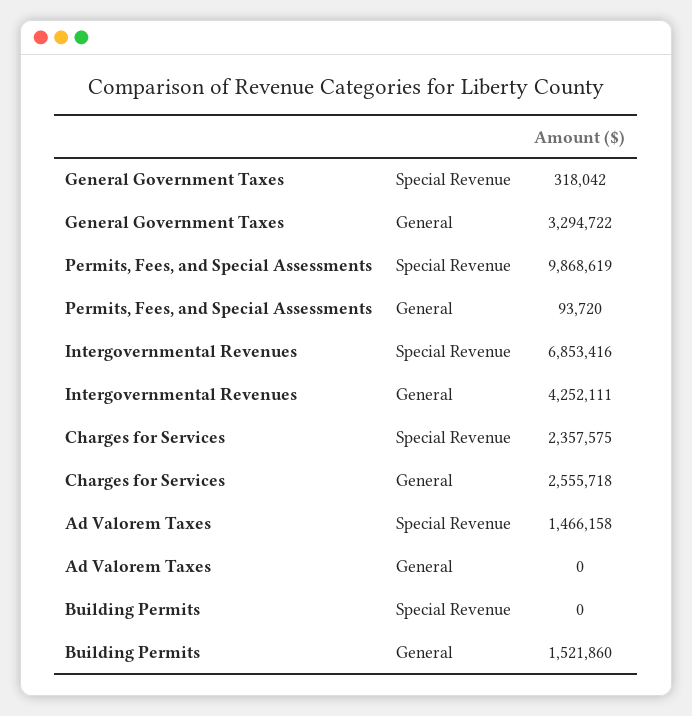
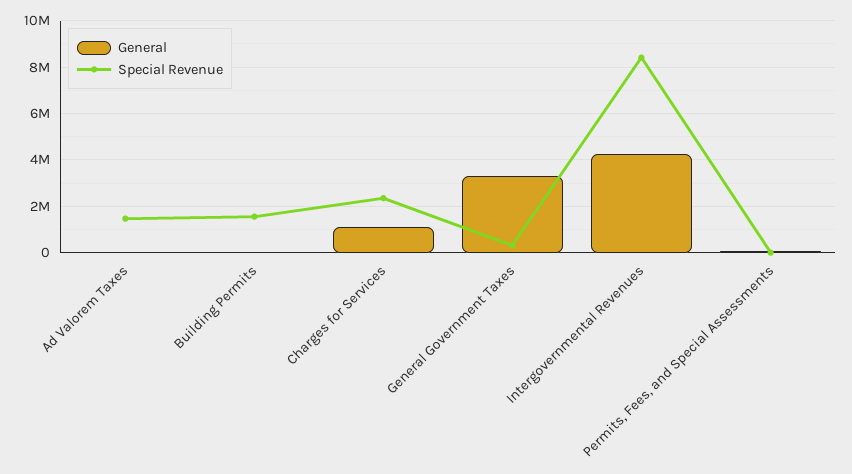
  {
    "Special Revenue": {
      "General Government Taxes": 318042,
-     "Permits, Fees, and Special Assessments": 9868619,
+     "Permits, Fees, and Special Assessments": 0,
-     "Intergovernmental Revenues": 6853416,
+     "Intergovernmental Revenues": 8500000,
      "Charges for Services": 2357575,
      "Ad Valorem Taxes": 1466158,
-     "Building Permits": 0
+     "Building Permits": 1500000
    },
    "General": {
      "General Government Taxes": 3294722,
      "Permits, Fees, and Special Assessments": 93720,
      "Intergovernmental Revenues": 4252111,
-     "Charges for Services": 2555718,
+     "Charges for Services": 1000000,
      "Ad Valorem Taxes": 0,
-     "Building Permits": 1521860
+     "Building Permits": 0
    }
  }

